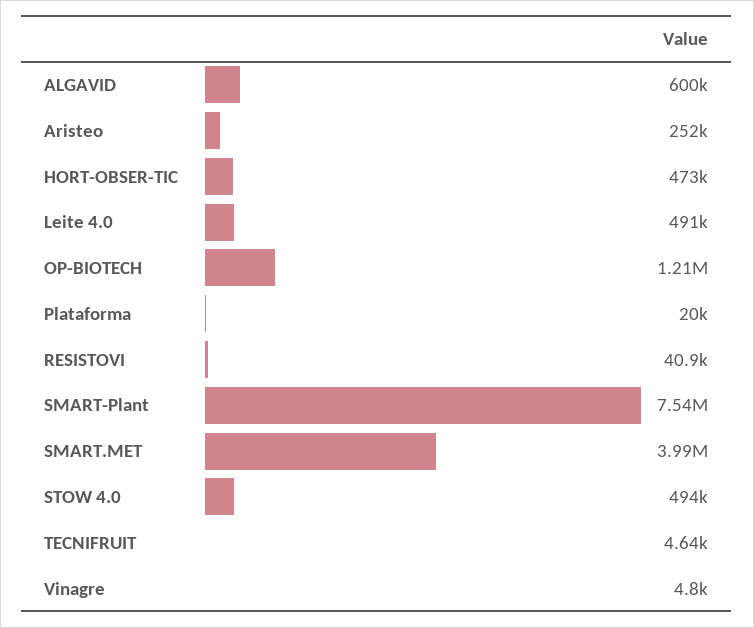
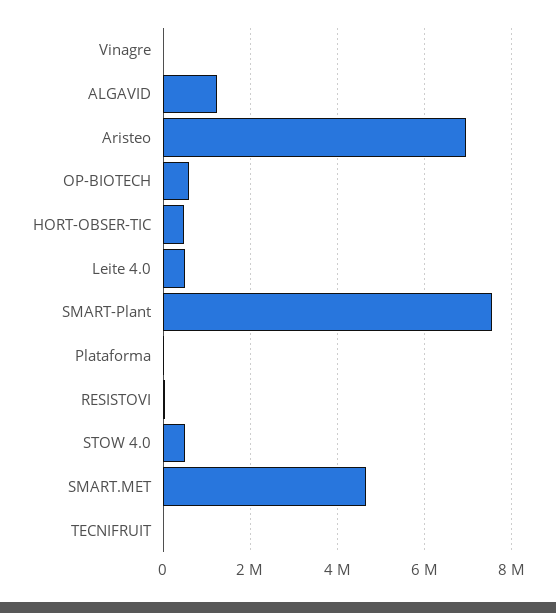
  {
-   "ALGAVID": 600000,
+   "ALGAVID": 1200000,
-   "Aristeo": 252000,
+   "Aristeo": 7000000,
    "HORT-OBSER-TIC": 473000,
    "Leite 4.0": 491000,
-   "OP-BIOTECH": 1210000,
+   "OP-BIOTECH": 600000,
    "Plataforma": 20000,
    "RESISTOVI": 40900,
    "SMART-Plant": 7540000,
-   "SMART.MET": 3990000,
+   "SMART.MET": 4600000,
    "STOW 4.0": 494000,
    "TECNIFRUIT": 4640,
    "Vinagre": 4800
  }

